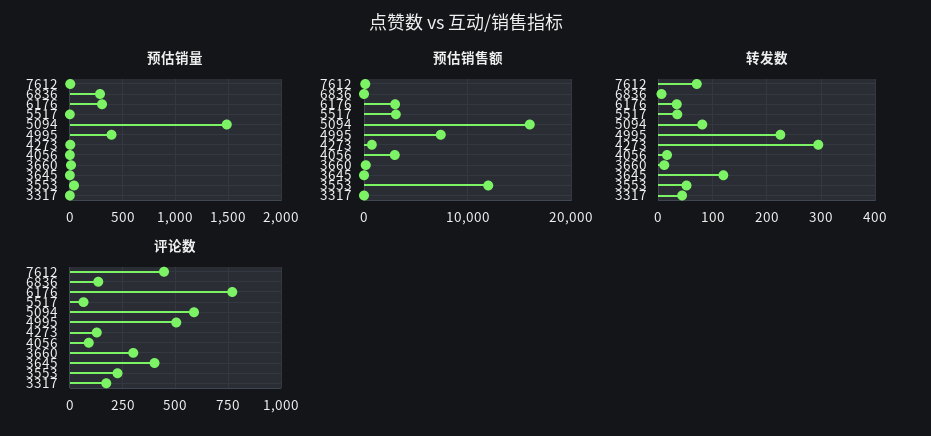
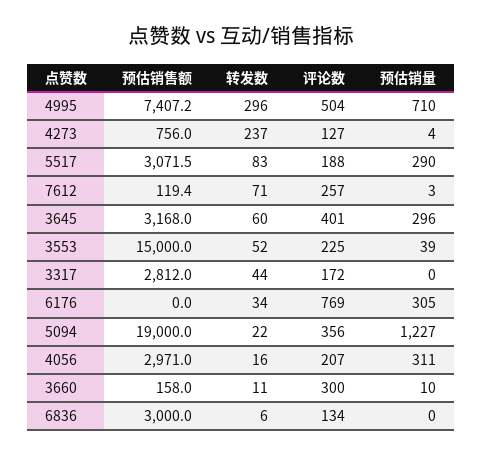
  {
    "预估销量": {
      "7612": 3,
-     "6836": 300,
+     "6836": 0,
      "6176": 305,
-     "5517": 0,
+     "5517": 290,
-     "5094": 1500,
+     "5094": 1227,
-     "4995": 400,
+     "4995": 710,
      "4273": 4,
-     "4056": 0,
+     "4056": 311,
      "3660": 10,
-     "3645": 0,
+     "3645": 296,
      "3553": 39,
      "3317": 0
    },
    "预估销售额": {
      "7612": 119.4,
-     "6836": 0,
+     "6836": 3000,
-     "6176": 3000,
+     "6176": 0,
      "5517": 3071.5,
-     "5094": 16000,
+     "5094": 19000,
      "4995": 7407.2,
      "4273": 756,
      "4056": 2971,
      "3660": 158,
-     "3645": 0,
+     "3645": 3168,
-     "3553": 12000,
+     "3553": 15000,
-     "3317": 0
+     "3317": 2812
    },
    "转发数": {
      "7612": 71,
      "6836": 6,
      "6176": 34,
-     "5517": 40,
+     "5517": 83,
-     "5094": 80,
+     "5094": 22,
-     "4995": 220,
+     "4995": 296,
-     "4273": 300,
+     "4273": 237,
      "4056": 16,
      "3660": 11,
-     "3645": 120,
+     "3645": 60,
      "3553": 52,
      "3317": 44
    },
    "评论数": {
-     "7612": 450,
+     "7612": 257,
      "6836": 134,
      "6176": 769,
-     "5517": 50,
+     "5517": 188,
-     "5094": 600,
+     "5094": 356,
      "4995": 504,
      "4273": 127,
-     "4056": 100,
+     "4056": 207,
      "3660": 300,
      "3645": 401,
      "3553": 225,
      "3317": 172
    }
  }

